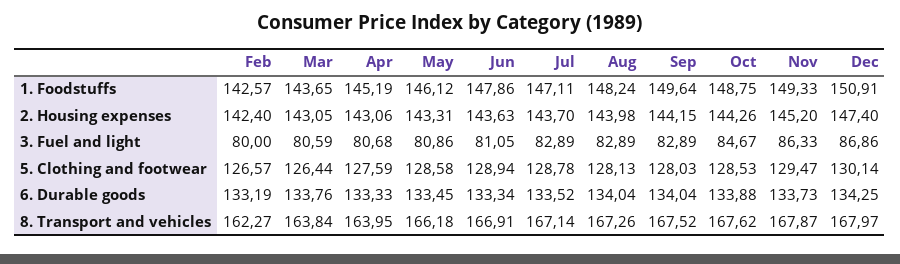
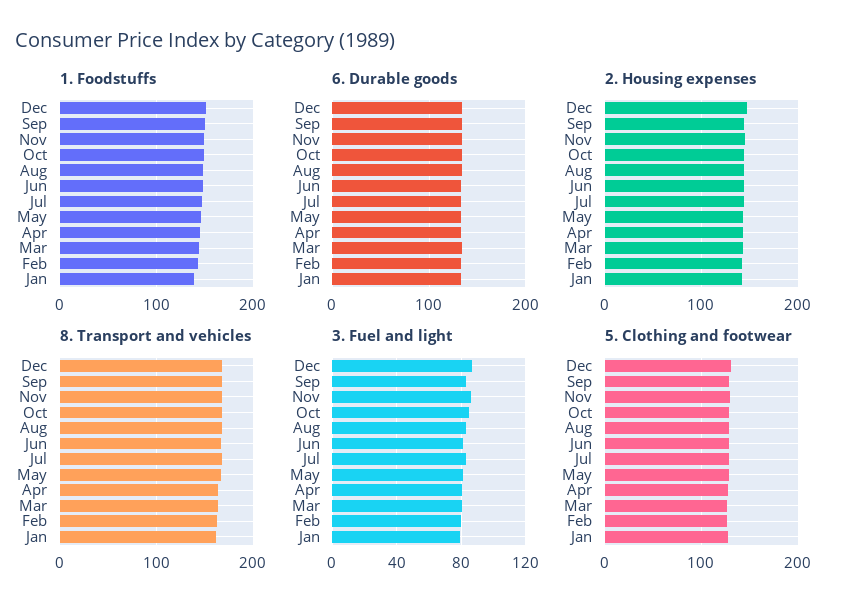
  {
    "1. Foodstuffs": {
      "Feb": 142.57,
      "Mar": 143.65,
      "Apr": 145.19,
      "May": 146.12,
      "Jun": 147.86,
      "Jul": 147.11,
      "Aug": 148.24,
      "Sep": 149.64,
      "Oct": 148.75,
      "Nov": 149.33,
-     "Dec": 150.91
+     "Dec": 150.91,
+     "Jan": 140
    },
    "2. Housing expenses": {
      "Feb": 142.4,
      "Mar": 143.05,
      "Apr": 143.06,
      "May": 143.31,
      "Jun": 143.63,
      "Jul": 143.7,
      "Aug": 143.98,
      "Sep": 144.15,
      "Oct": 144.26,
      "Nov": 145.2,
-     "Dec": 147.4
+     "Dec": 147.4,
+     "Jan": 140
    },
    "3. Fuel and light": {
      "Feb": 80,
      "Mar": 80.59,
      "Apr": 80.68,
      "May": 80.86,
      "Jun": 81.05,
      "Jul": 82.89,
      "Aug": 82.89,
      "Sep": 82.89,
      "Oct": 84.67,
      "Nov": 86.33,
-     "Dec": 86.86
+     "Dec": 86.86,
+     "Jan": 80
    },
    "5. Clothing and footwear": {
      "Feb": 126.57,
      "Mar": 126.44,
      "Apr": 127.59,
      "May": 128.58,
      "Jun": 128.94,
      "Jul": 128.78,
      "Aug": 128.13,
      "Sep": 128.03,
      "Oct": 128.53,
      "Nov": 129.47,
-     "Dec": 130.14
+     "Dec": 130.14,
+     "Jan": 130
    },
    "6. Durable goods": {
      "Feb": 133.19,
      "Mar": 133.76,
      "Apr": 133.33,
      "May": 133.45,
      "Jun": 133.34,
      "Jul": 133.52,
      "Aug": 134.04,
      "Sep": 134.04,
      "Oct": 133.88,
      "Nov": 133.73,
-     "Dec": 134.25
+     "Dec": 134.25,
+     "Jan": 130
    },
    "8. Transport and vehicles": {
      "Feb": 162.27,
      "Mar": 163.84,
      "Apr": 163.95,
      "May": 166.18,
      "Jun": 166.91,
      "Jul": 167.14,
      "Aug": 167.26,
      "Sep": 167.52,
      "Oct": 167.62,
      "Nov": 167.87,
-     "Dec": 167.97
+     "Dec": 167.97,
+     "Jan": 160
    }
  }

